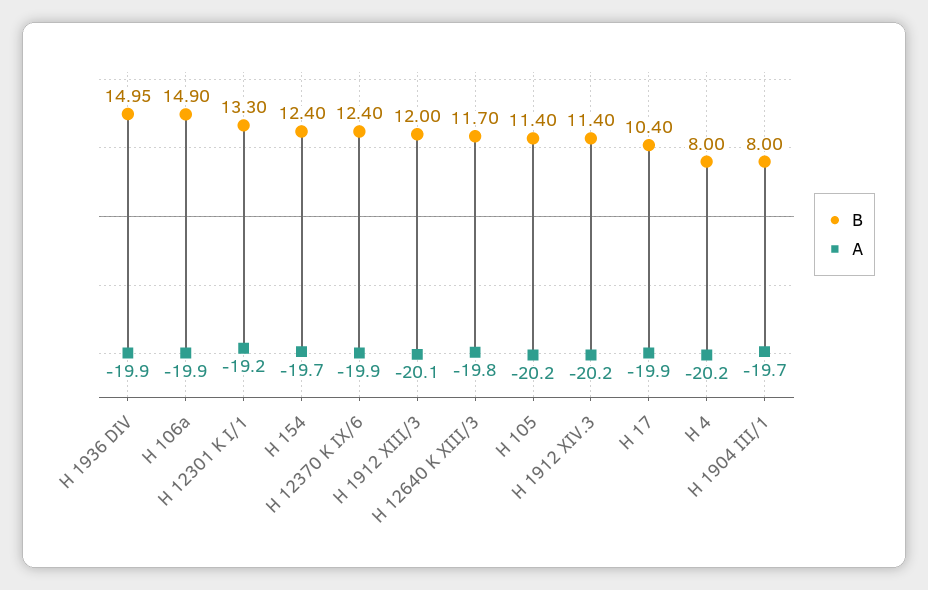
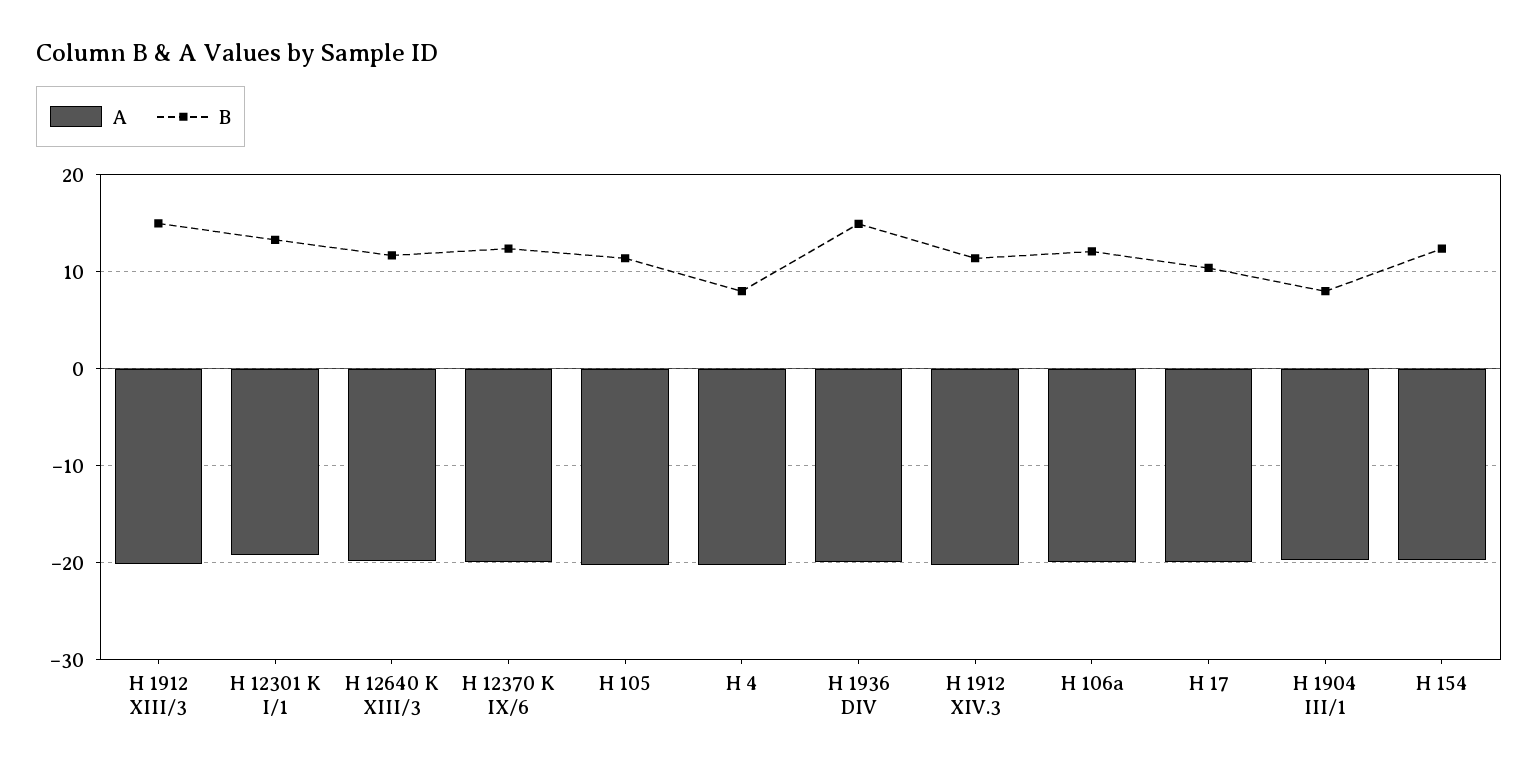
  {
    "B": {
      "H 1936 DIV": 14.95,
-     "H 106a": 14.9,
+     "H 106a": 12,
      "H 12301 K I/1": 13.3,
      "H 154": 12.4,
      "H 12370 K IX/6": 12.4,
-     "H 1912 XIII/3": 12,
+     "H 1912 XIII/3": 15,
      "H 12640 K XIII/3": 11.7,
      "H 105": 11.4,
      "H 1912 XIV.3": 11.4,
      "H 17": 10.4,
      "H 4": 8,
      "H 1904 III/1": 8
    },
    "A": {
      "H 1936 DIV": -19.9,
      "H 106a": -19.9,
      "H 12301 K I/1": -19.2,
      "H 154": -19.7,
      "H 12370 K IX/6": -19.9,
      "H 1912 XIII/3": -20.1,
      "H 12640 K XIII/3": -19.8,
      "H 105": -20.2,
      "H 1912 XIV.3": -20.2,
      "H 17": -19.9,
      "H 4": -20.2,
      "H 1904 III/1": -19.7
    }
  }

